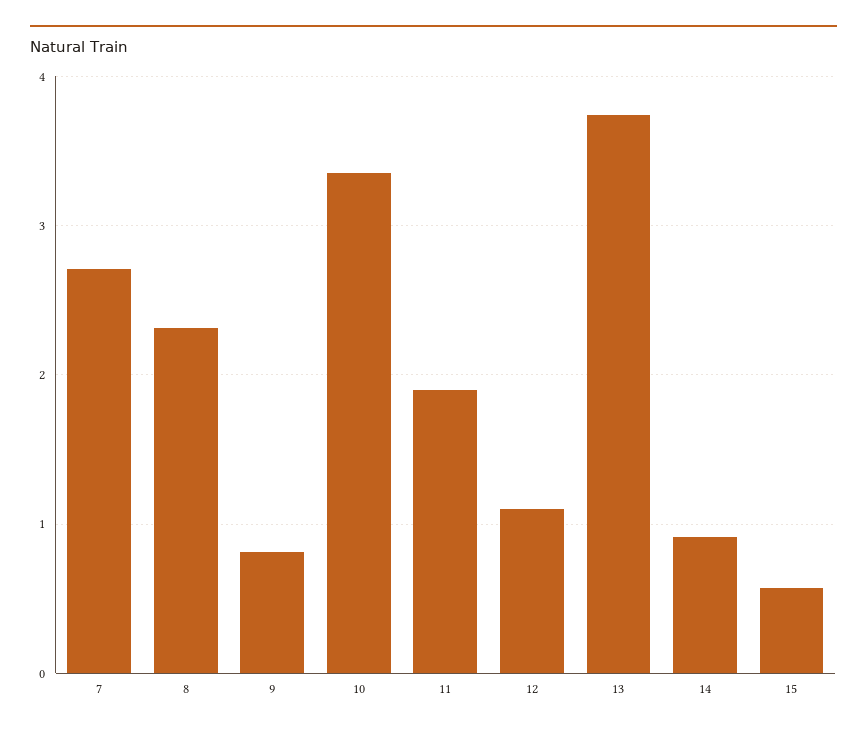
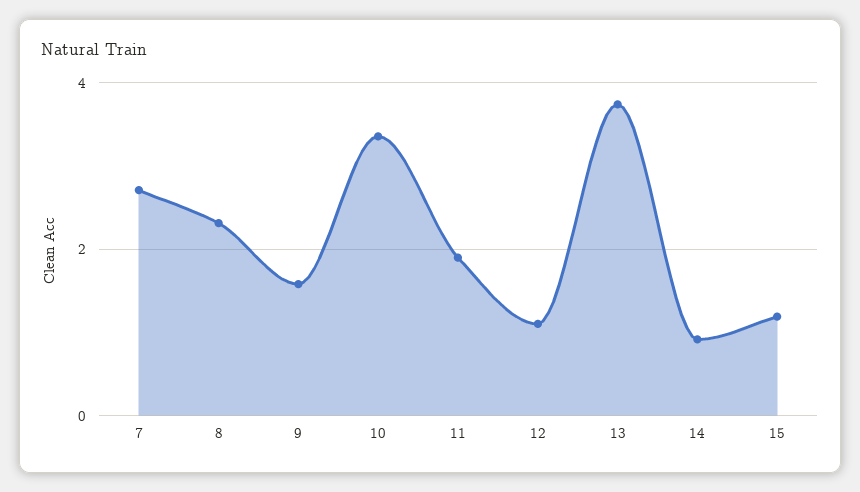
  {
    "7": 2.7,
    "8": 2.3,
-   "9": 0.8,
+   "9": 1.6,
    "10": 3.4,
    "11": 1.9,
    "12": 1.1,
    "13": 3.7,
    "14": 0.9,
-   "15": 0.6
+   "15": 1.2
  }

